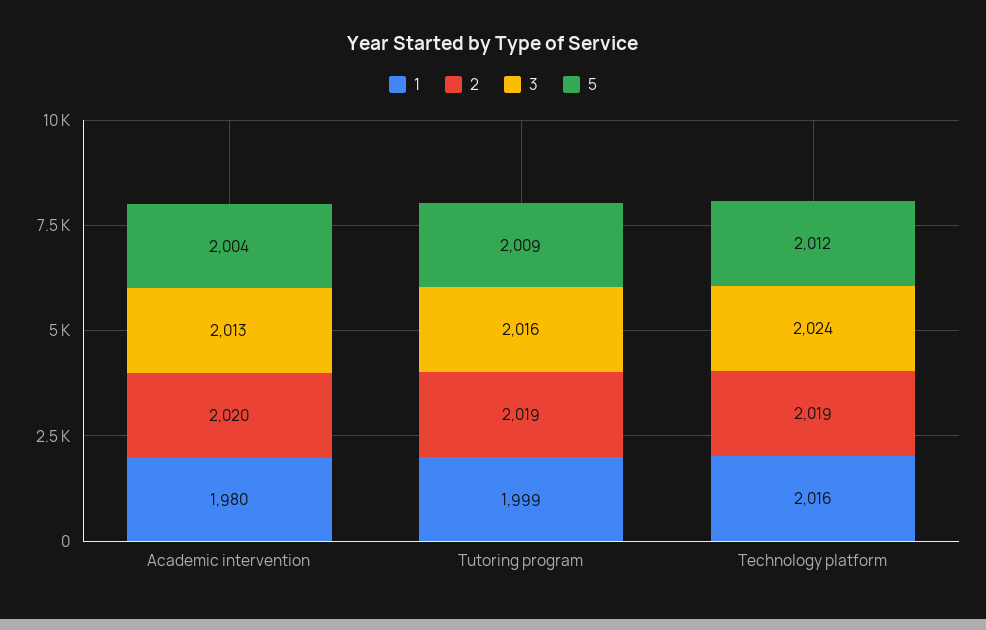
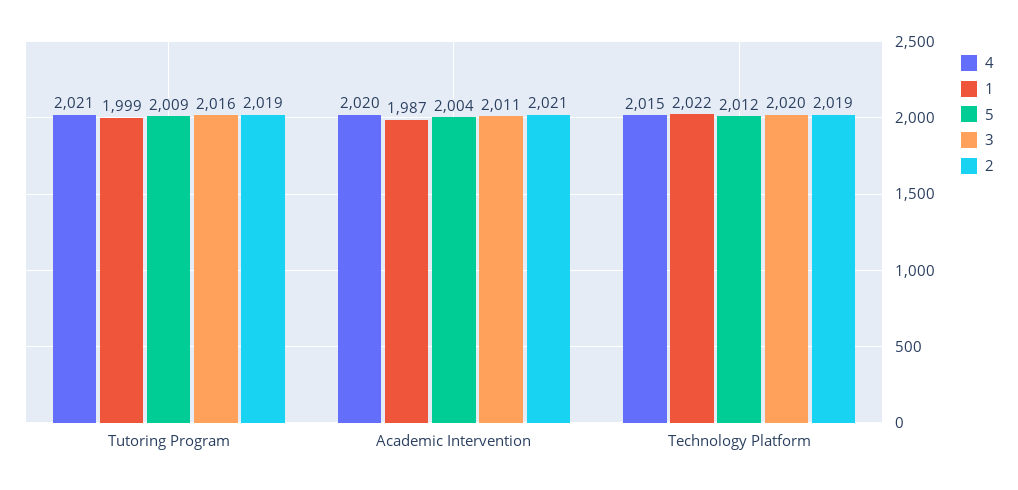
  {
    "1": {
-     "Academic intervention": 1980,
+     "Academic intervention": 1987,
      "Tutoring program": 1999,
-     "Technology platform": 2016
+     "Technology platform": 2022
    },
    "2": {
-     "Academic intervention": 2020,
+     "Academic intervention": 2021,
      "Tutoring program": 2019,
      "Technology platform": 2019
    },
    "3": {
-     "Academic intervention": 2013,
+     "Academic intervention": 2011,
      "Tutoring program": 2016,
-     "Technology platform": 2024
+     "Technology platform": 2020
    },
    "5": {
      "Academic intervention": 2004,
      "Tutoring program": 2009,
      "Technology platform": 2012
-   }
+   },
+   "4": {
+     "Tutoring program": 2021,
+     "Academic intervention": 2020,
+     "Technology platform": 2015
+   }
  }

